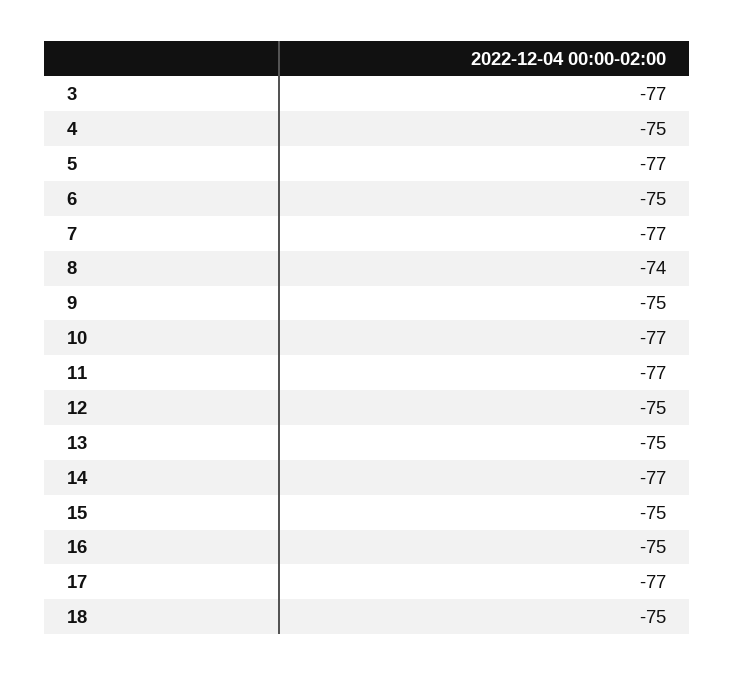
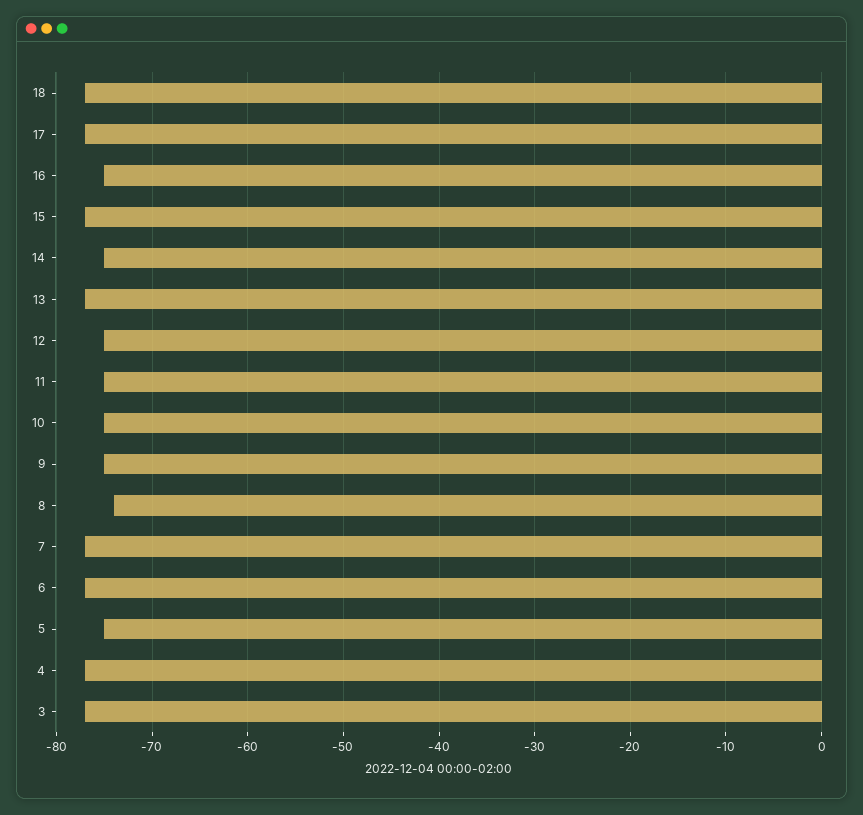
  {
    "3": -77,
-   "4": -75,
+   "4": -77,
-   "5": -77,
+   "5": -75,
-   "6": -75,
+   "6": -77,
    "7": -77,
    "8": -74,
    "9": -75,
-   "10": -77,
+   "10": -75,
-   "11": -77,
+   "11": -75,
    "12": -75,
-   "13": -75,
+   "13": -77,
-   "14": -77,
+   "14": -75,
-   "15": -75,
+   "15": -77,
    "16": -75,
    "17": -77,
-   "18": -75
+   "18": -77
  }

